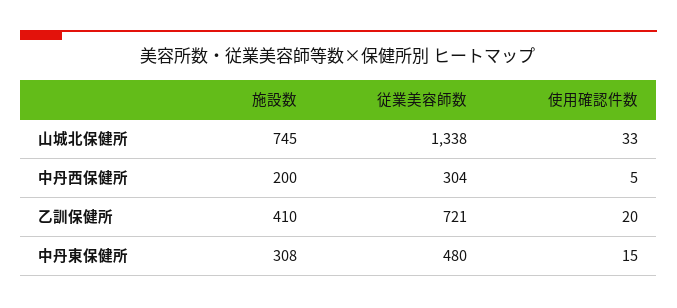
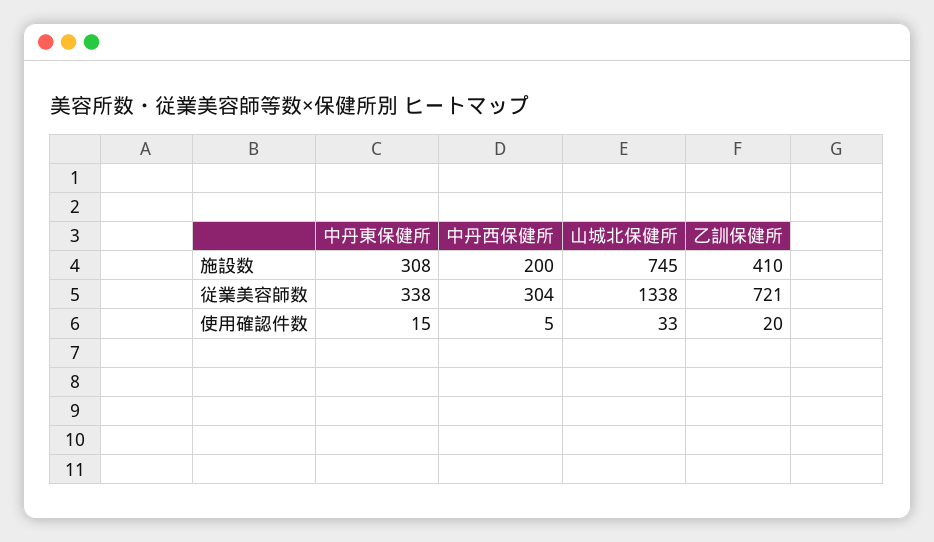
  {
    "施設数": {
      "山城北保健所": 745,
      "中丹西保健所": 200,
      "乙訓保健所": 410,
      "中丹東保健所": 308
    },
    "従業美容師数": {
      "山城北保健所": 1338,
      "中丹西保健所": 304,
      "乙訓保健所": 721,
-     "中丹東保健所": 480
+     "中丹東保健所": 338
    },
    "使用確認件数": {
      "山城北保健所": 33,
      "中丹西保健所": 5,
      "乙訓保健所": 20,
      "中丹東保健所": 15
    }
  }

